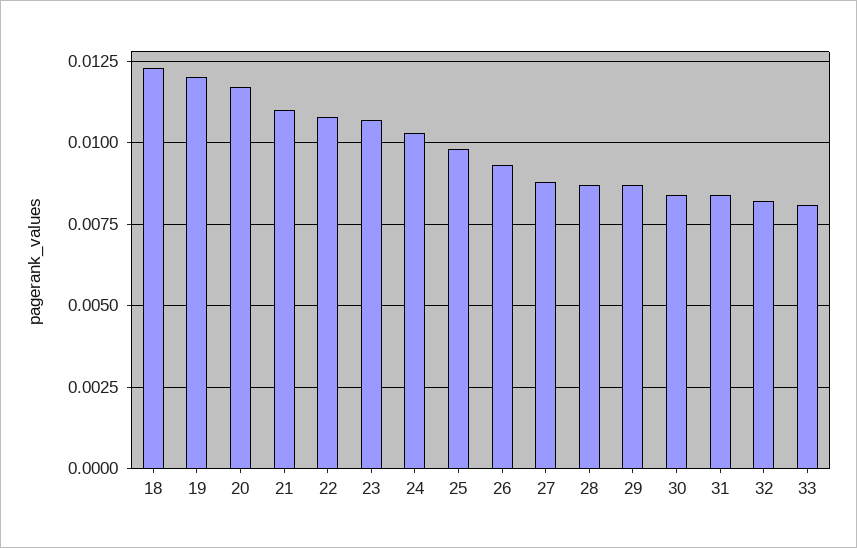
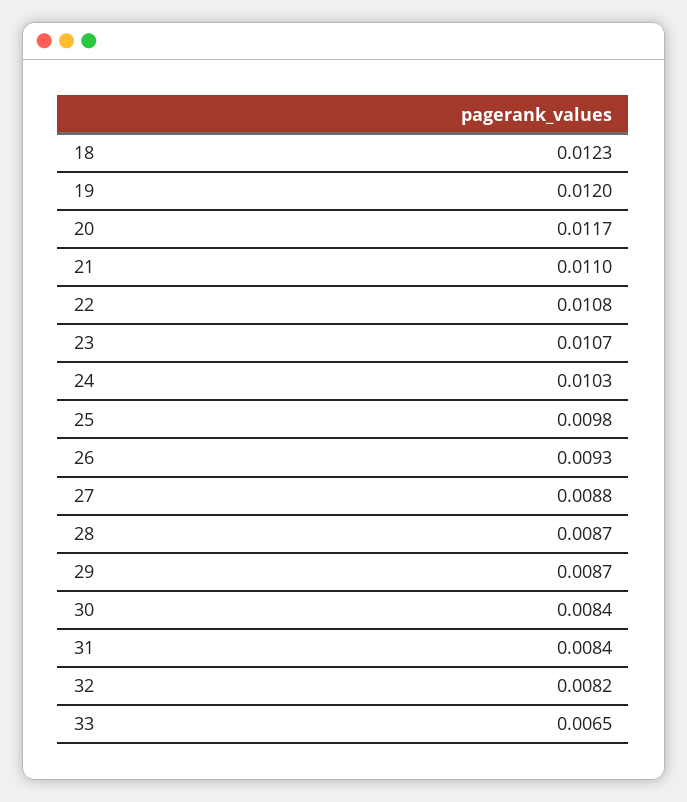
  {
    "18": 0.0123,
    "19": 0.012,
    "20": 0.0117,
    "21": 0.011,
    "22": 0.0108,
    "23": 0.0107,
    "24": 0.0103,
    "25": 0.0098,
    "26": 0.0093,
    "27": 0.0088,
    "28": 0.0087,
    "29": 0.0087,
    "30": 0.0084,
    "31": 0.0084,
    "32": 0.0082,
-   "33": 0.008
+   "33": 0.0065
  }

